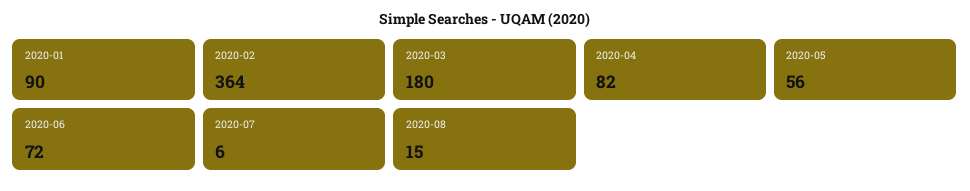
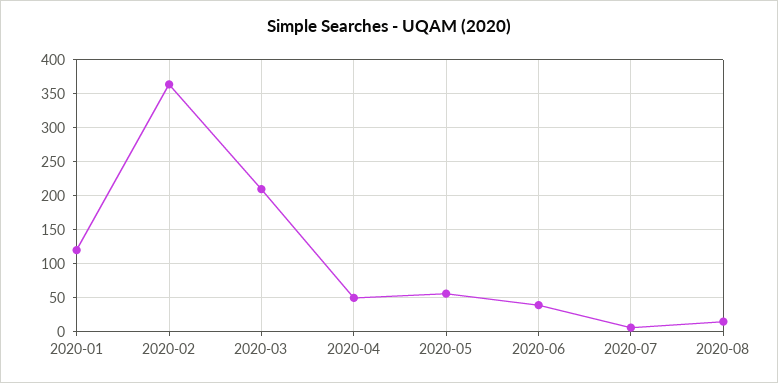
  {
-   "2020-01": 90,
+   "2020-01": 120,
    "2020-02": 364,
-   "2020-03": 180,
+   "2020-03": 210,
-   "2020-04": 82,
+   "2020-04": 50,
    "2020-05": 56,
-   "2020-06": 72,
+   "2020-06": 40,
    "2020-07": 6,
    "2020-08": 15
  }

